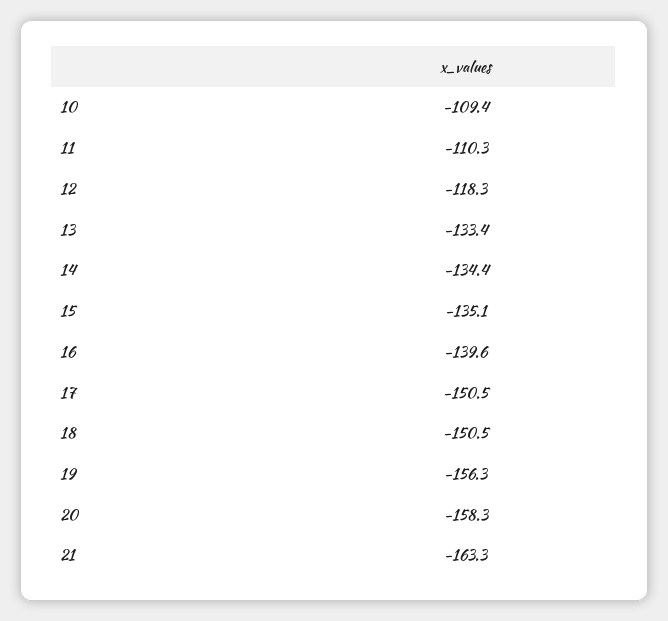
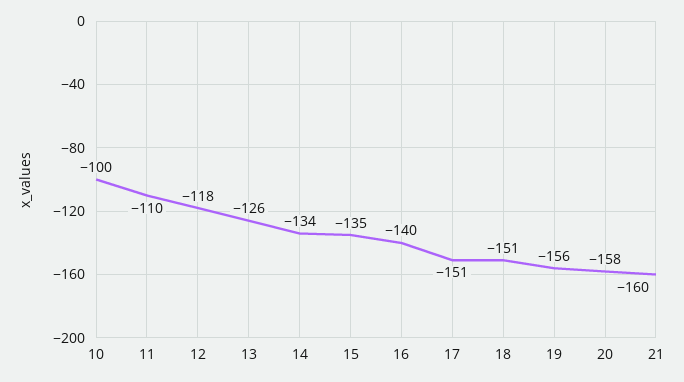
  {
-   "10": -109.4,
+   "10": -100,
    "11": -110.3,
    "12": -118.3,
-   "13": -133.4,
+   "13": -126,
    "14": -134.4,
    "15": -135.1,
    "16": -139.6,
    "17": -150.5,
    "18": -150.5,
    "19": -156.3,
    "20": -158.3,
-   "21": -163.3
+   "21": -160
  }

